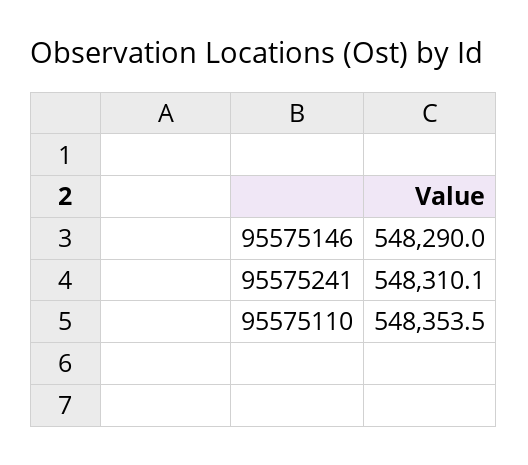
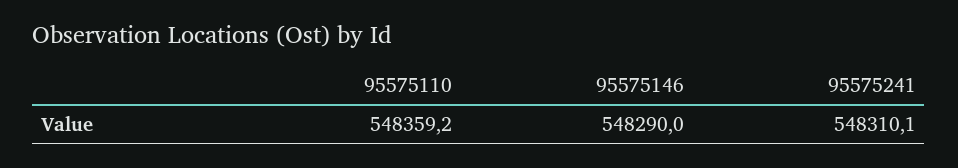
  {
    "95575146": 548290,
    "95575241": 548310.1,
-   "95575110": 548353.5
+   "95575110": 548359.2
  }

